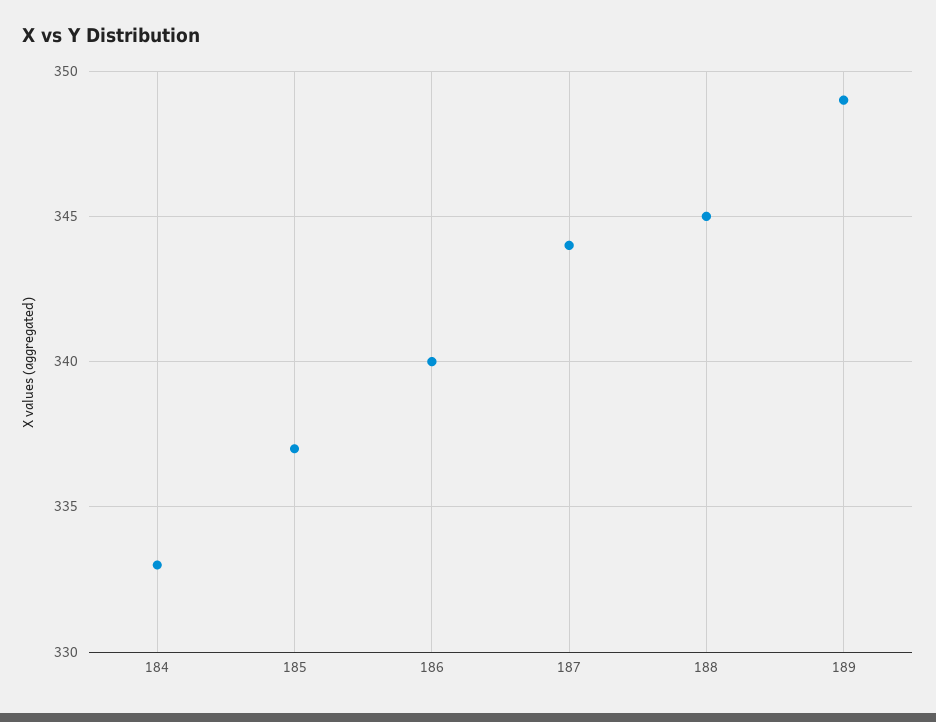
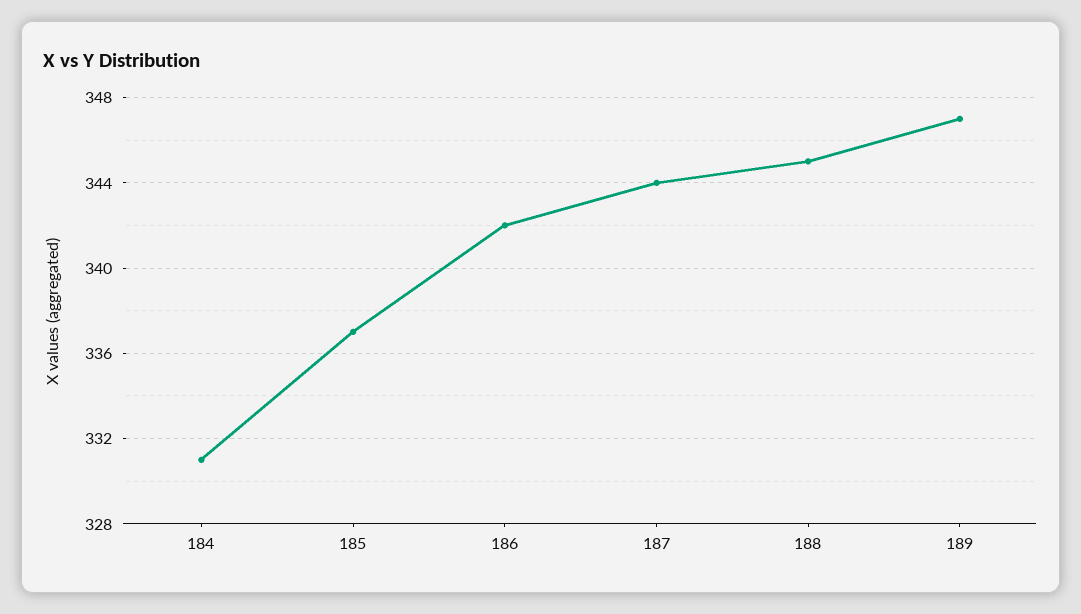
  {
-   "184": 333,
+   "184": 331,
    "185": 337,
-   "186": 340,
+   "186": 342,
    "187": 344,
    "188": 345,
-   "189": 349
+   "189": 347
  }

